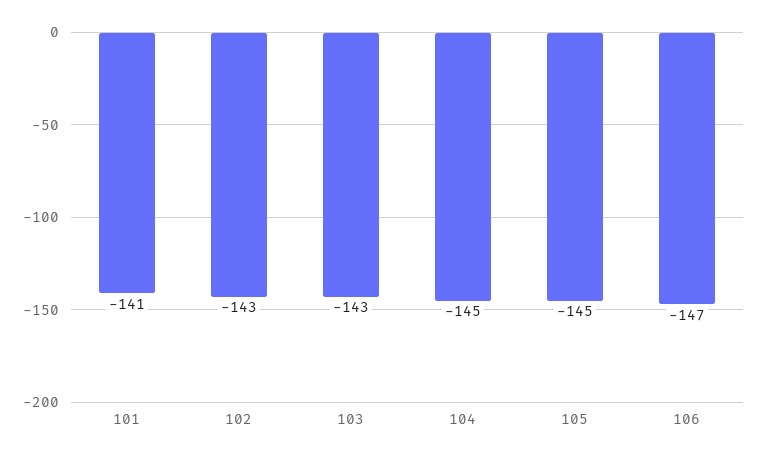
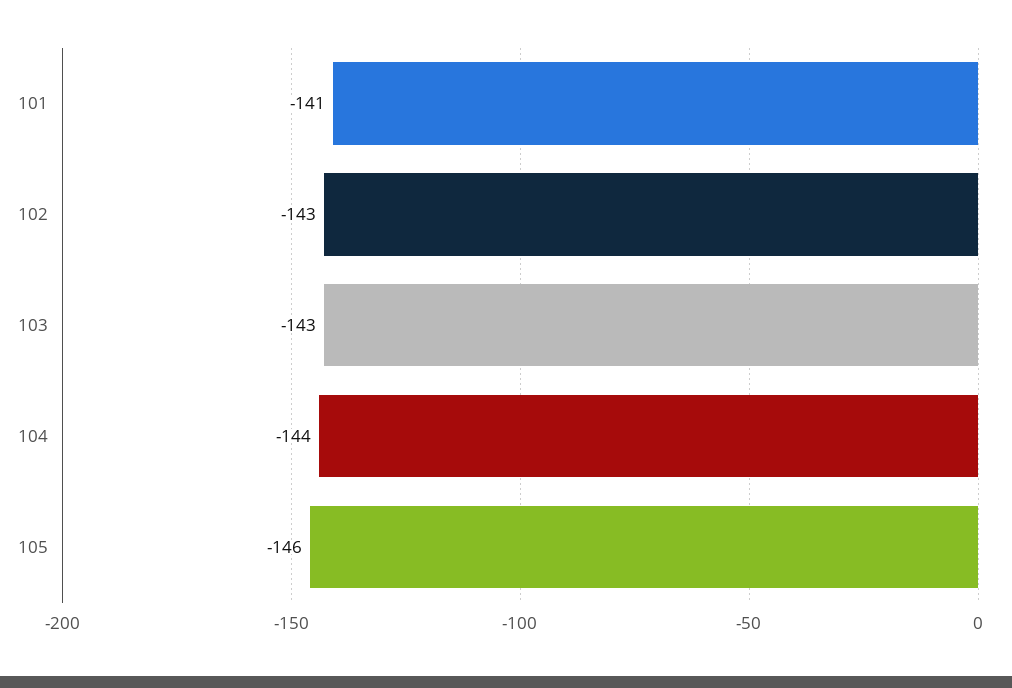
  {
    "101": -141,
    "102": -143,
    "103": -143,
-   "104": -145,
+   "104": -144,
-   "105": -145,
+   "105": -146
-   "106": -147
  }

